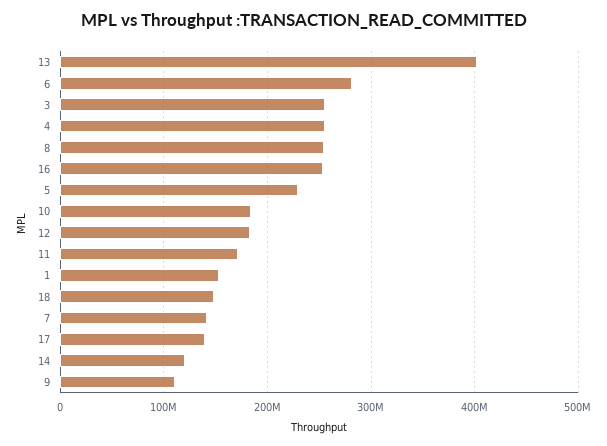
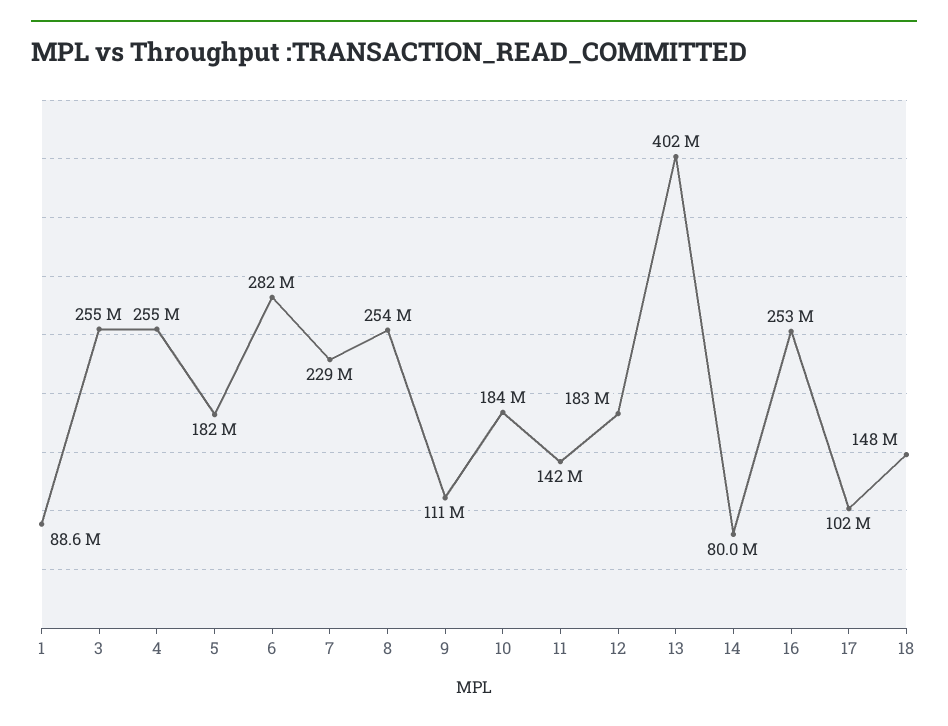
  {
    "13": 402000000,
    "6": 282000000,
    "3": 255000000,
    "4": 255000000,
    "8": 254000000,
    "16": 253000000,
-   "5": 230000000,
+   "5": 182000000,
    "10": 184000000,
    "12": 183000000,
-   "11": 170000000,
+   "11": 142000000,
-   "1": 150000000,
+   "1": 88600000,
    "18": 148000000,
-   "7": 140000000,
+   "7": 229000000,
-   "17": 140000000,
+   "17": 102000000,
-   "14": 120000000,
+   "14": 80000000,
    "9": 111000000
  }

